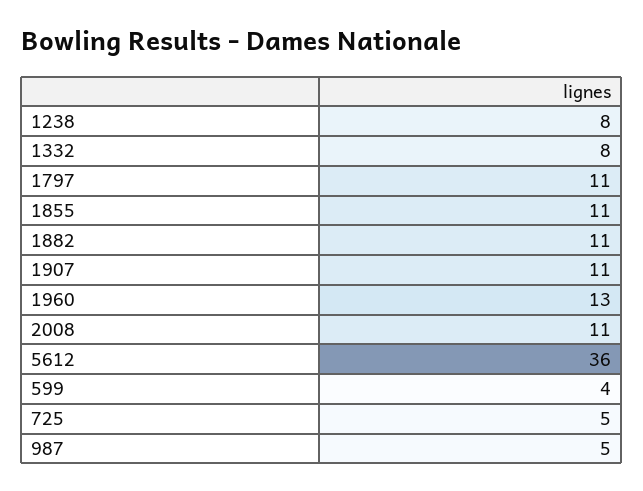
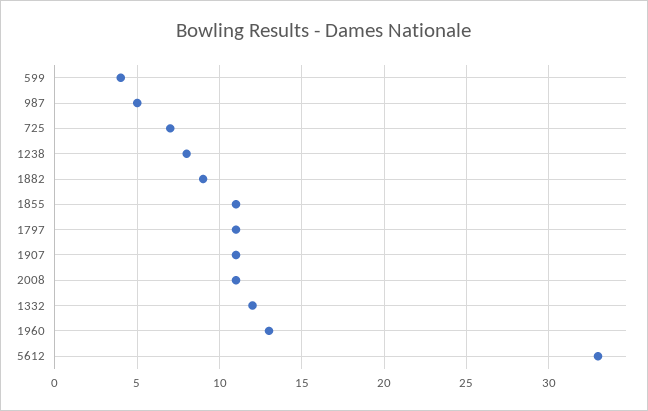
  {
    "1238": 8,
-   "1332": 8,
+   "1332": 12,
    "1797": 11,
    "1855": 11,
-   "1882": 11,
+   "1882": 9,
    "1907": 11,
    "1960": 13,
    "2008": 11,
-   "5612": 36,
+   "5612": 33,
    "599": 4,
-   "725": 5,
+   "725": 7,
    "987": 5
  }

